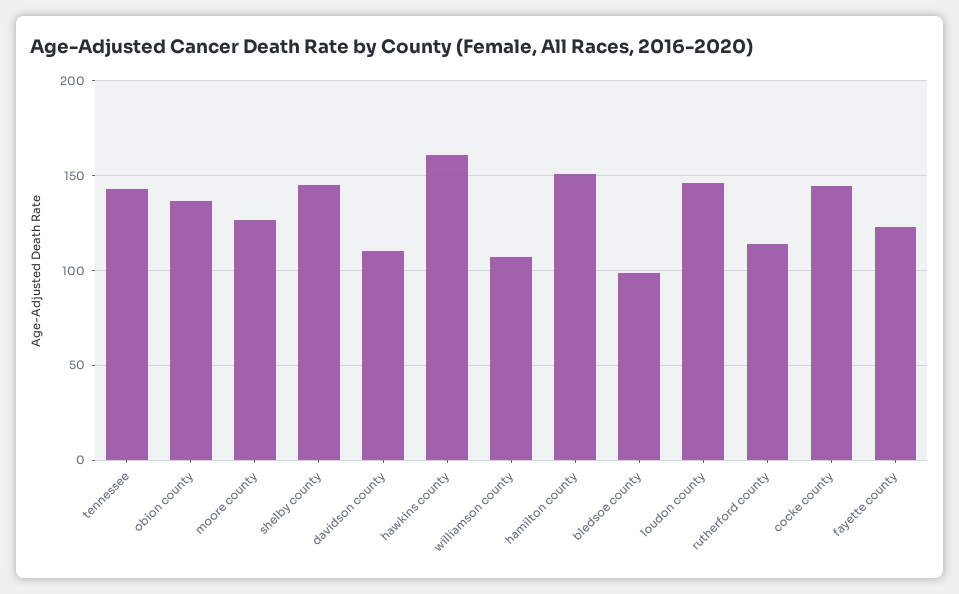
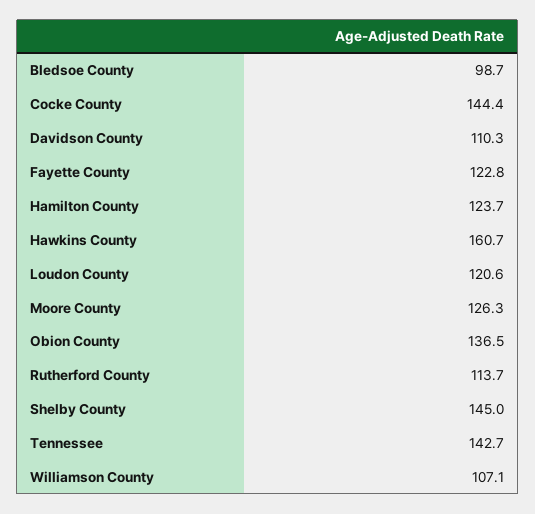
  {
    "tennessee": 142.7,
    "obion county": 136.5,
    "moore county": 126.3,
    "shelby county": 145,
    "davidson county": 110.3,
    "hawkins county": 160.7,
    "williamson county": 107.1,
-   "hamilton county": 150,
+   "hamilton county": 123.7,
    "bledsoe county": 98.7,
-   "loudon county": 145,
+   "loudon county": 120.6,
    "rutherford county": 113.7,
    "cocke county": 144.4,
    "fayette county": 122.8
  }

